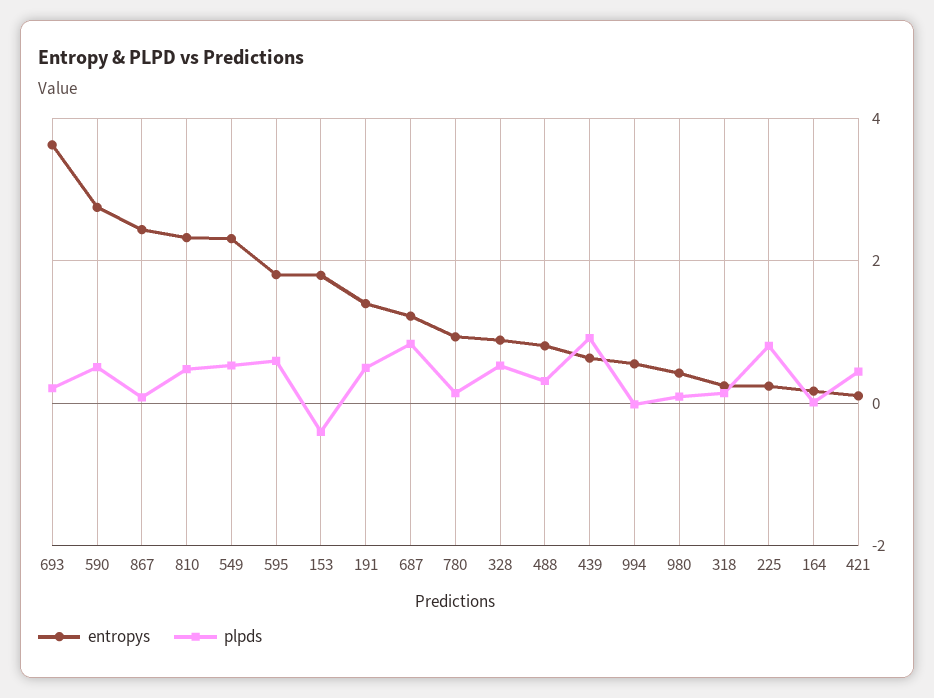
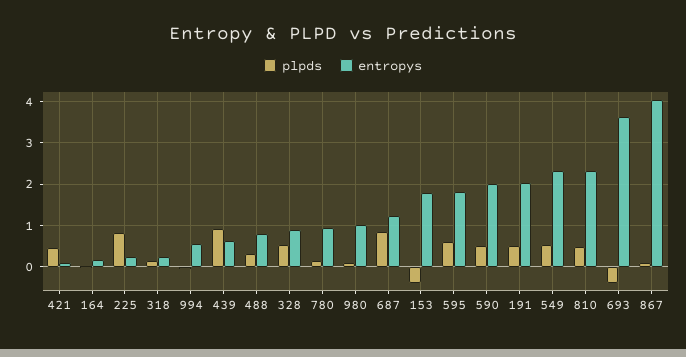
  {
    "entropys": {
      "693": 3.6,
-     "590": 2.8,
+     "590": 2,
-     "867": 2.4,
+     "867": 4,
      "810": 2.4,
      "549": 2.4,
      "595": 1.8,
      "153": 1.8,
-     "191": 1.4,
+     "191": 2,
      "687": 1.2,
      "780": 1,
      "328": 0.8,
      "488": 0.8,
      "439": 0.6,
      "994": 0.6,
-     "980": 0.4,
+     "980": 1,
      "318": 0.2,
      "225": 0.2,
      "164": 0.2,
      "421": 0.2
    },
    "plpds": {
-     "693": 0.2,
+     "693": -0.4,
      "590": 0.6,
      "867": 0,
      "810": 0.4,
      "549": 0.6,
      "595": 0.6,
      "153": -0.4,
      "191": 0.4,
      "687": 0.8,
      "780": 0.2,
      "328": 0.6,
      "488": 0.4,
      "439": 1,
      "994": 0,
      "980": 0,
      "318": 0.2,
      "225": 0.8,
      "164": 0,
      "421": 0.4
    }
  }

